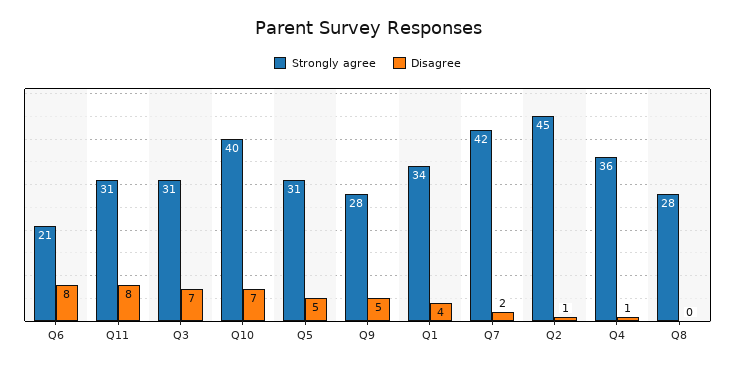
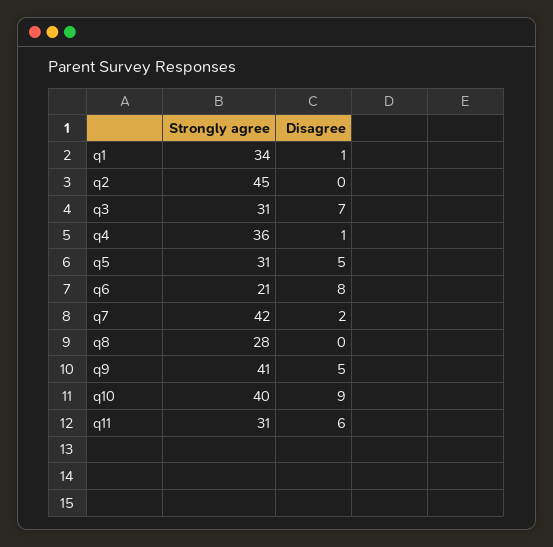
  {
    "Strongly agree": {
      "Q6": 21,
      "Q11": 31,
      "Q3": 31,
      "Q10": 40,
      "Q5": 31,
-     "Q9": 28,
+     "Q9": 41,
      "Q1": 34,
      "Q7": 42,
      "Q2": 45,
      "Q4": 36,
      "Q8": 28
    },
    "Disagree": {
      "Q6": 8,
-     "Q11": 8,
+     "Q11": 6,
      "Q3": 7,
-     "Q10": 7,
+     "Q10": 9,
      "Q5": 5,
      "Q9": 5,
-     "Q1": 4,
+     "Q1": 1,
      "Q7": 2,
-     "Q2": 1,
+     "Q2": 0,
      "Q4": 1,
      "Q8": 0
    }
  }

